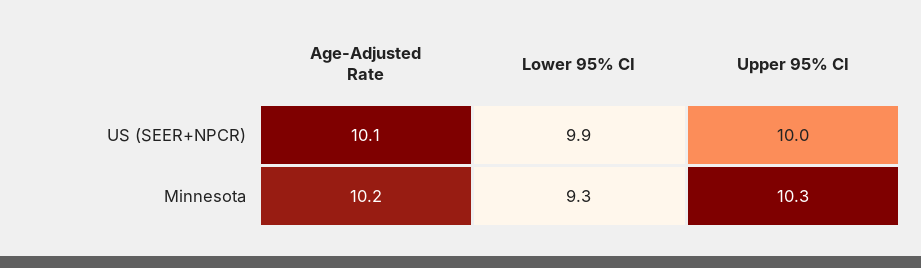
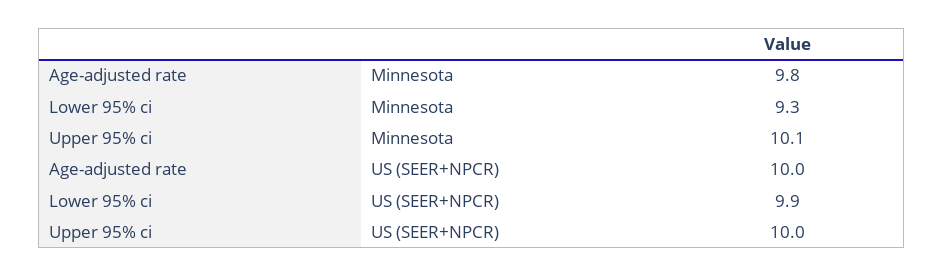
  {
    "Age-Adjusted Rate": {
-     "US (SEER+NPCR)": 10.1,
+     "US (SEER+NPCR)": 10,
-     "Minnesota": 10.2
+     "Minnesota": 9.8
    },
    "Lower 95% CI": {
      "US (SEER+NPCR)": 9.9,
      "Minnesota": 9.3
    },
    "Upper 95% CI": {
      "US (SEER+NPCR)": 10,
-     "Minnesota": 10.3
+     "Minnesota": 10.1
    }
  }

